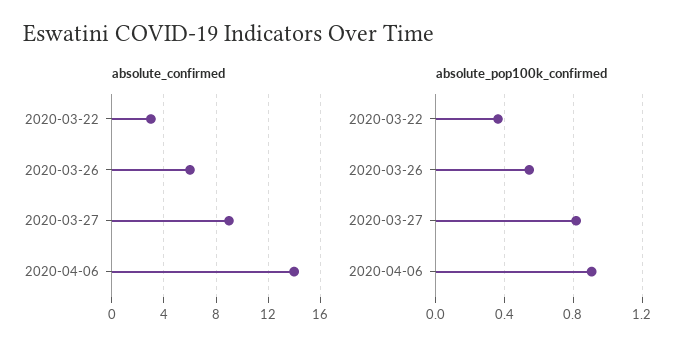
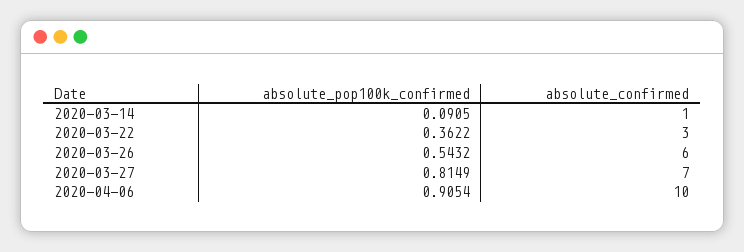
  {
    "absolute_confirmed": {
      "2020-03-22": 3,
      "2020-03-26": 6,
-     "2020-03-27": 9,
+     "2020-03-27": 7,
-     "2020-04-06": 14
+     "2020-04-06": 10,
+     "2020-03-14": 1
    },
    "absolute_pop100k_confirmed": {
      "2020-03-22": 0.3622,
      "2020-03-26": 0.5432,
      "2020-03-27": 0.8149,
-     "2020-04-06": 0.9054
+     "2020-04-06": 0.9054,
+     "2020-03-14": 0.0905
    }
  }

